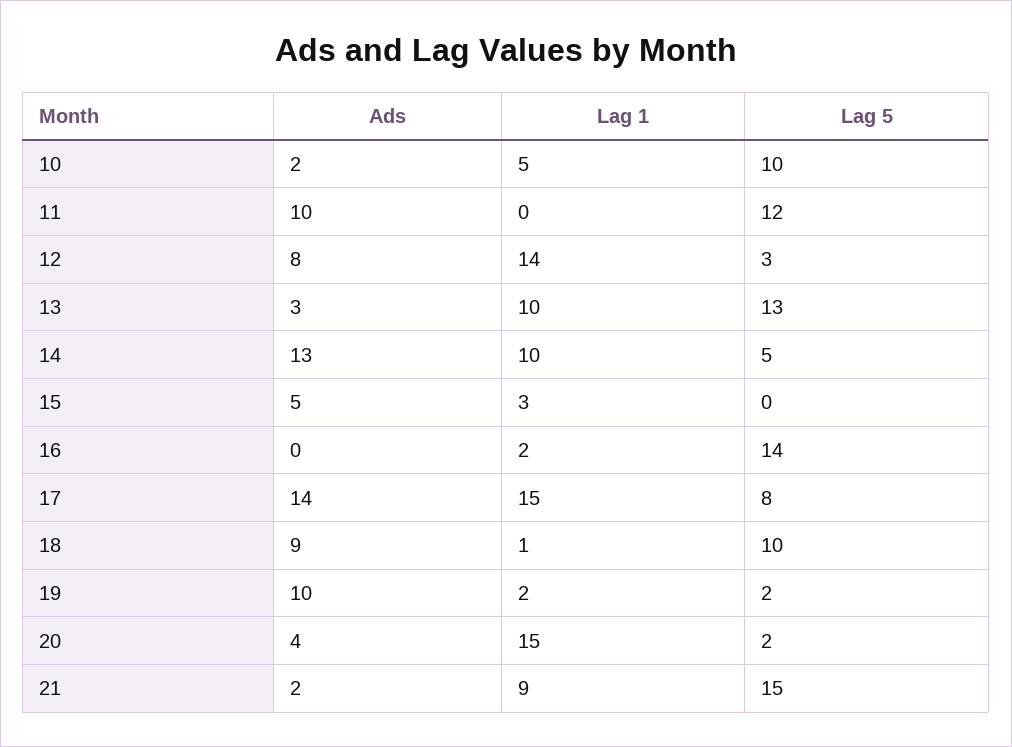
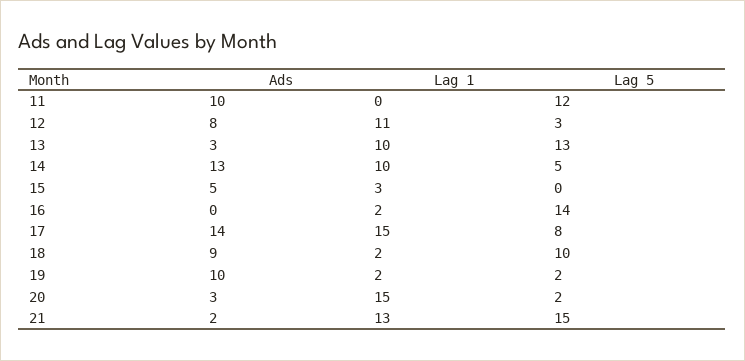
  {
    "Ads": {
-     "10": 2,
      "11": 10,
      "12": 8,
      "13": 3,
      "14": 13,
      "15": 5,
      "16": 0,
      "17": 14,
      "18": 9,
      "19": 10,
-     "20": 4,
+     "20": 3,
      "21": 2
    },
    "Lag 1": {
-     "10": 5,
      "11": 0,
-     "12": 14,
+     "12": 11,
      "13": 10,
      "14": 10,
      "15": 3,
      "16": 2,
      "17": 15,
-     "18": 1,
+     "18": 2,
      "19": 2,
      "20": 15,
-     "21": 9
+     "21": 13
    },
    "Lag 5": {
-     "10": 10,
      "11": 12,
      "12": 3,
      "13": 13,
      "14": 5,
      "15": 0,
      "16": 14,
      "17": 8,
      "18": 10,
      "19": 2,
      "20": 2,
      "21": 15
    }
  }

